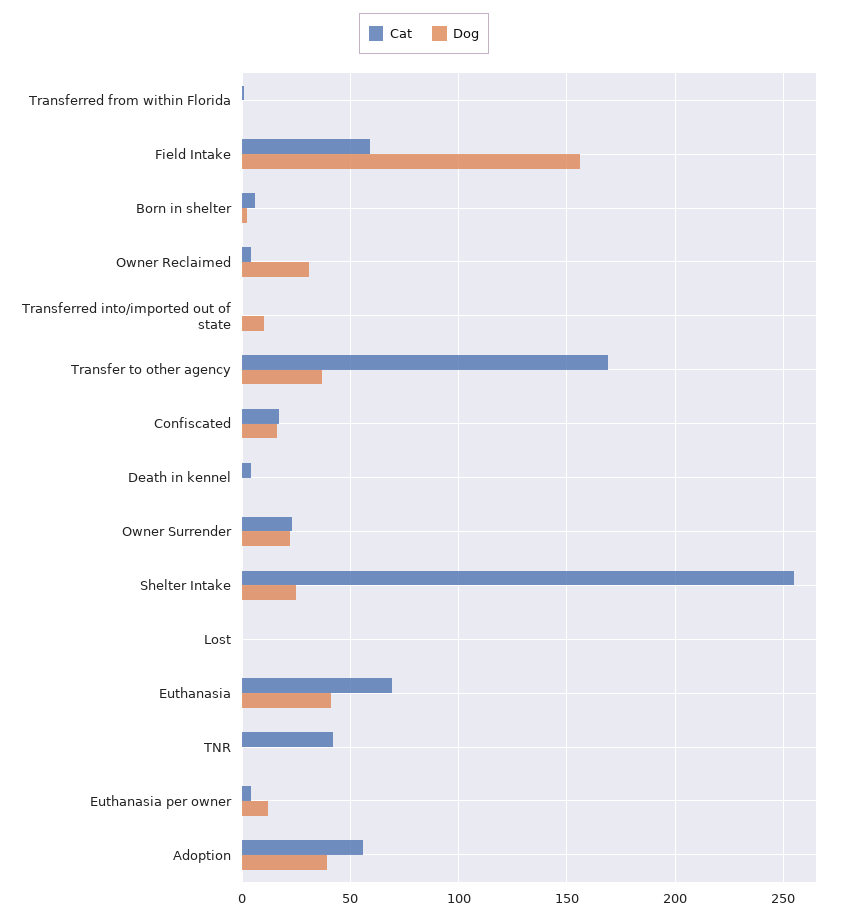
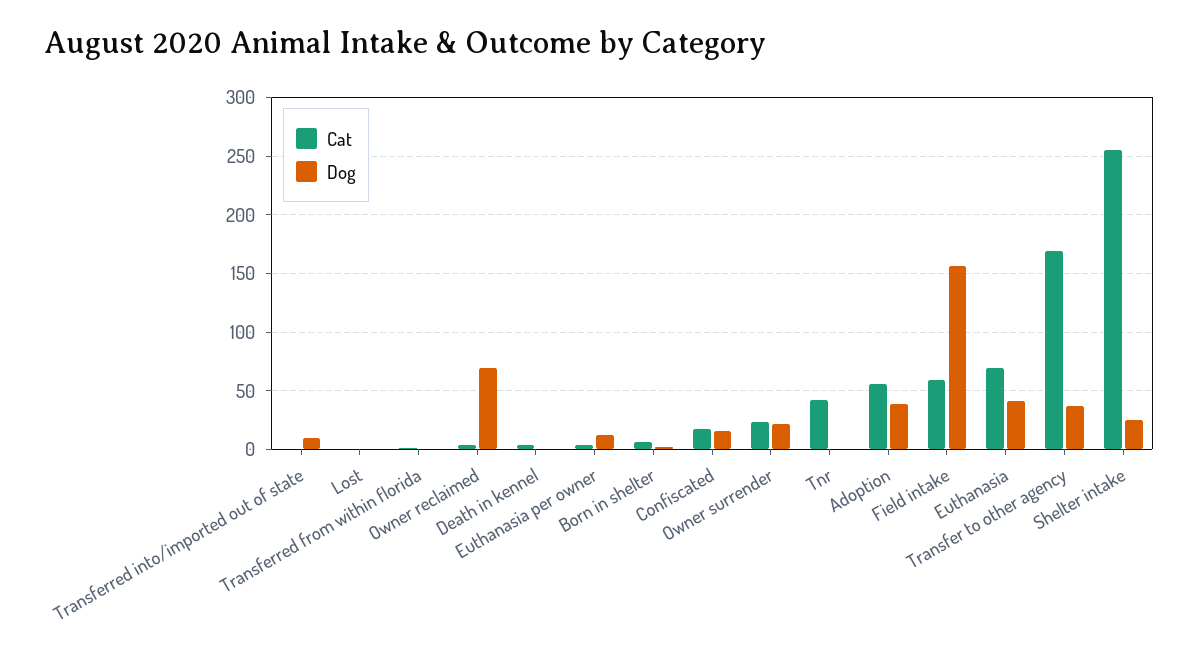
  {
    "Cat": {
      "Transferred from within Florida": 0,
      "Field Intake": 60,
      "Born in shelter": 5,
      "Owner Reclaimed": 5,
      "Transferred into/imported out of state": 0,
      "Transfer to other agency": 170,
      "Confiscated": 15,
      "Death in kennel": 5,
      "Owner Surrender": 25,
      "Shelter Intake": 255,
      "Lost": 0,
      "Euthanasia": 70,
      "TNR": 40,
      "Euthanasia per owner": 5,
      "Adoption": 55
    },
    "Dog": {
      "Transferred from within Florida": 0,
      "Field Intake": 155,
      "Born in shelter": 0,
-     "Owner Reclaimed": 30,
+     "Owner Reclaimed": 70,
      "Transferred into/imported out of state": 10,
      "Transfer to other agency": 35,
      "Confiscated": 15,
      "Death in kennel": 0,
      "Owner Surrender": 20,
      "Shelter Intake": 25,
      "Lost": 0,
      "Euthanasia": 40,
      "TNR": 0,
      "Euthanasia per owner": 10,
      "Adoption": 40
    }
  }

